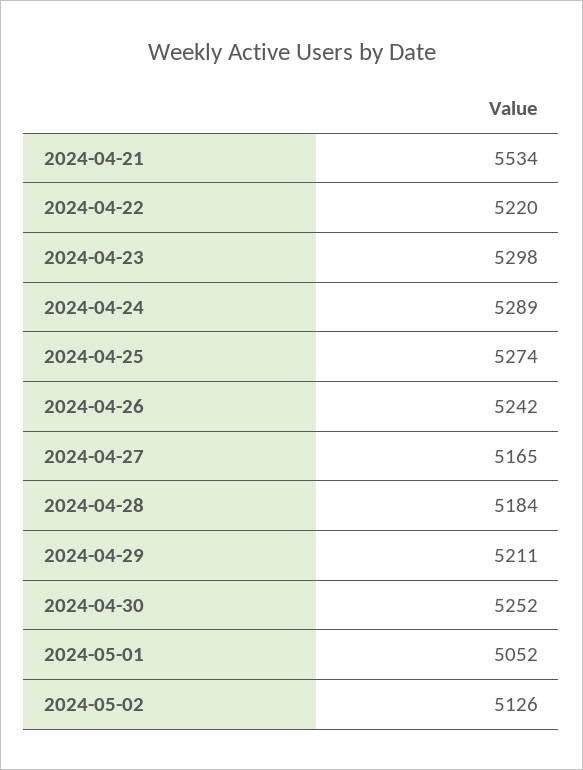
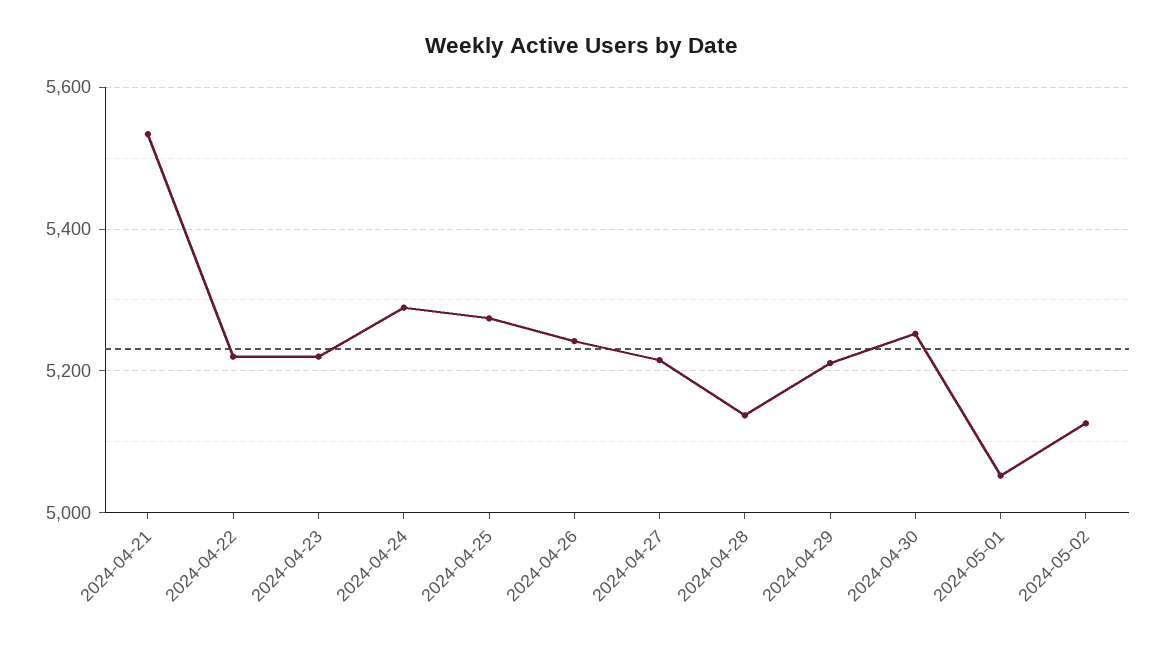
  {
    "2024-04-21": 5534,
    "2024-04-22": 5220,
-   "2024-04-23": 5298,
+   "2024-04-23": 5220,
    "2024-04-24": 5289,
    "2024-04-25": 5274,
    "2024-04-26": 5242,
-   "2024-04-27": 5165,
+   "2024-04-27": 5220,
-   "2024-04-28": 5184,
+   "2024-04-28": 5140,
    "2024-04-29": 5211,
    "2024-04-30": 5252,
    "2024-05-01": 5052,
    "2024-05-02": 5126
  }

